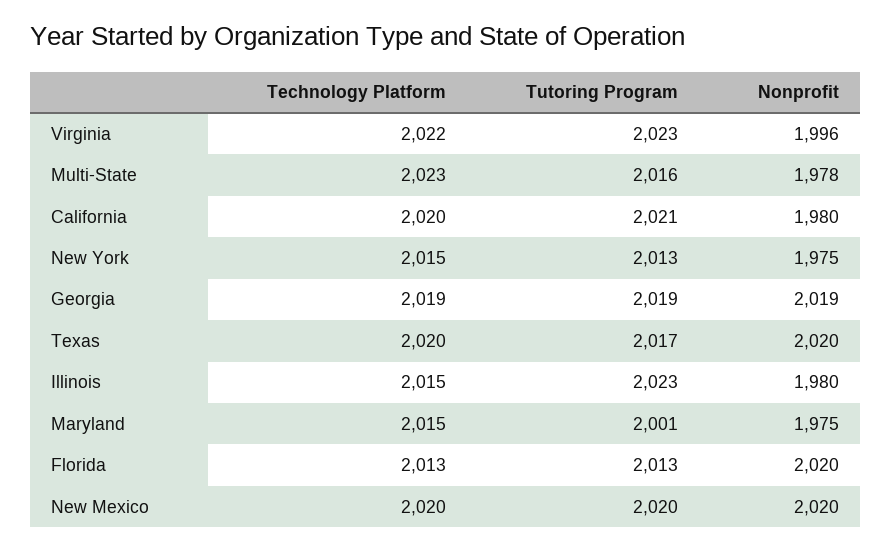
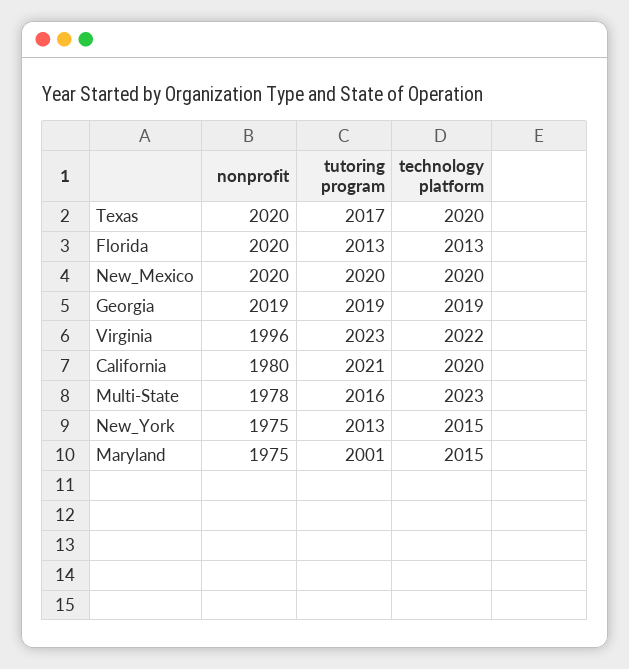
  {
    "Technology Platform": {
      "Virginia": 2022,
      "Multi-State": 2023,
      "California": 2020,
      "New York": 2015,
      "Georgia": 2019,
      "Texas": 2020,
-     "Illinois": 2015,
      "Maryland": 2015,
      "Florida": 2013,
      "New Mexico": 2020
    },
    "Tutoring Program": {
      "Virginia": 2023,
      "Multi-State": 2016,
      "California": 2021,
      "New York": 2013,
      "Georgia": 2019,
      "Texas": 2017,
-     "Illinois": 2023,
      "Maryland": 2001,
      "Florida": 2013,
      "New Mexico": 2020
    },
    "Nonprofit": {
      "Virginia": 1996,
      "Multi-State": 1978,
      "California": 1980,
      "New York": 1975,
      "Georgia": 2019,
      "Texas": 2020,
-     "Illinois": 1980,
      "Maryland": 1975,
      "Florida": 2020,
      "New Mexico": 2020
    }
  }

